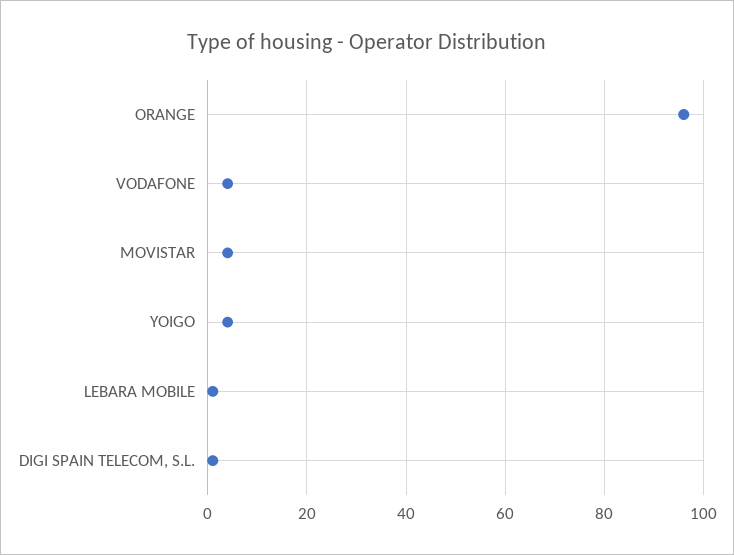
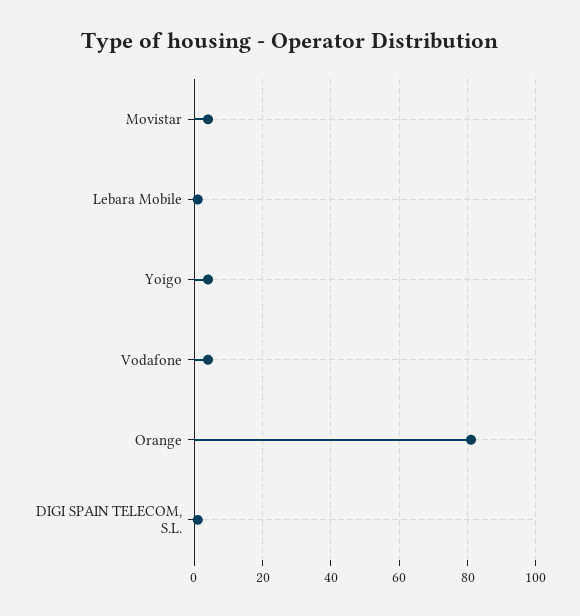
  {
-   "ORANGE": 95,
+   "ORANGE": 80,
    "VODAFONE": 5,
    "MOVISTAR": 5,
    "YOIGO": 5,
    "LEBARA MOBILE": 0,
    "DIGI SPAIN TELECOM, S.L.": 0
  }

